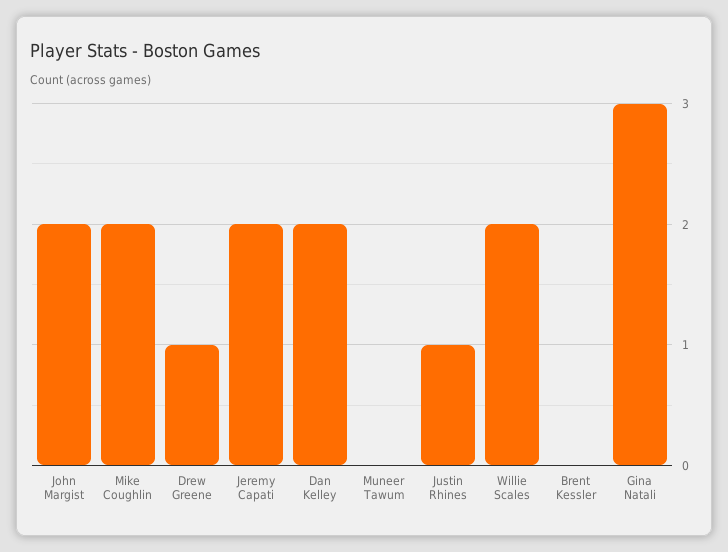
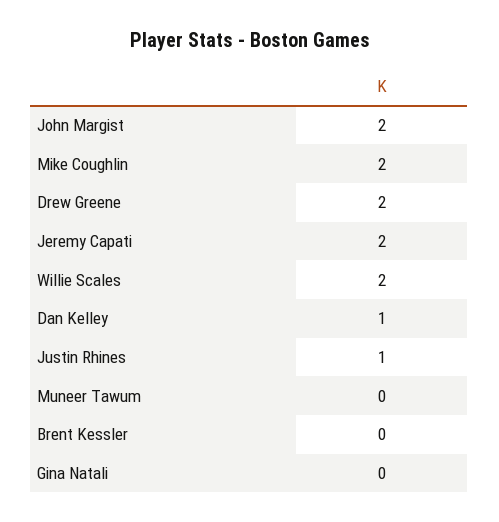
  {
    "John Margist": 2,
    "Mike Coughlin": 2,
-   "Drew Greene": 1,
+   "Drew Greene": 2,
    "Jeremy Capati": 2,
-   "Dan Kelley": 2,
+   "Dan Kelley": 1,
    "Muneer Tawum": 0,
    "Justin Rhines": 1,
    "Willie Scales": 2,
    "Brent Kessler": 0,
-   "Gina Natali": 3
+   "Gina Natali": 0
  }

